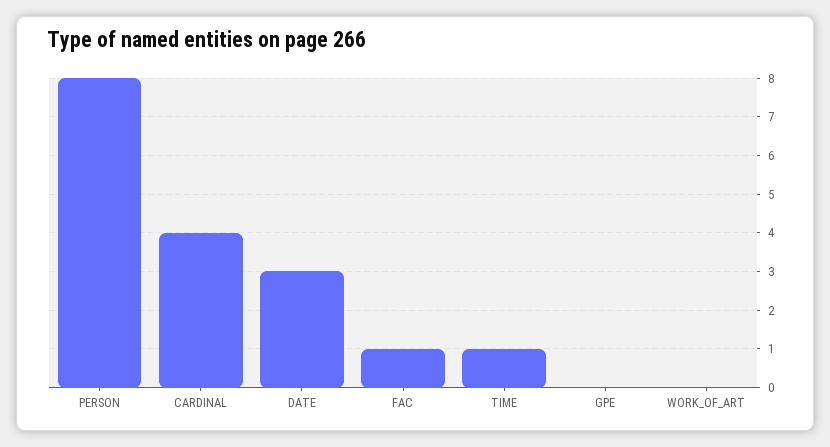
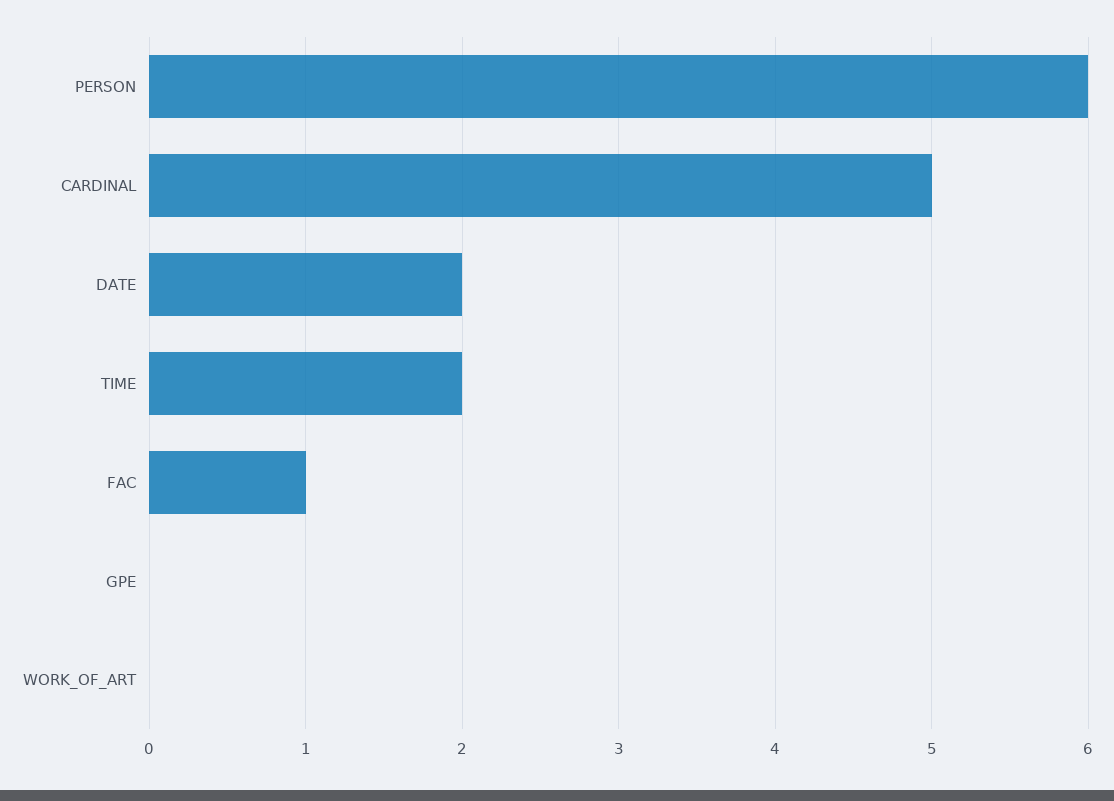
  {
-   "PERSON": 8,
+   "PERSON": 6,
-   "CARDINAL": 4,
+   "CARDINAL": 5,
-   "DATE": 3,
+   "DATE": 2,
    "FAC": 1,
-   "TIME": 1,
+   "TIME": 2,
    "GPE": 0,
    "WORK_OF_ART": 0
  }

